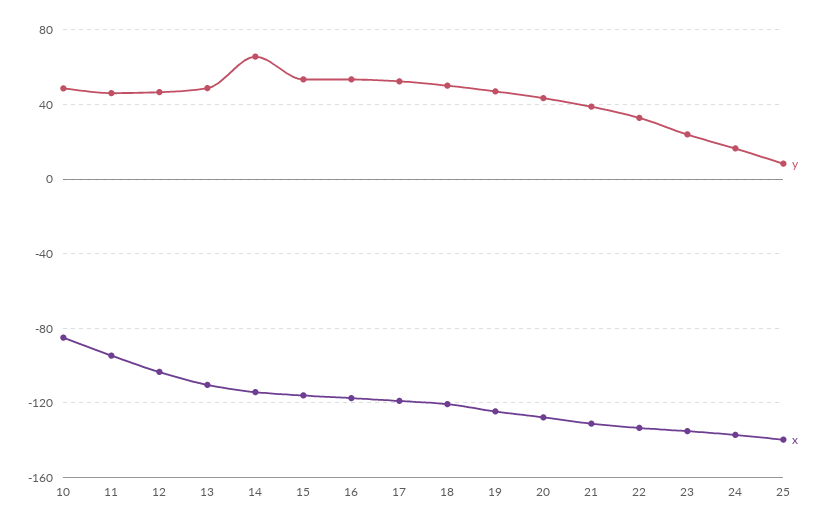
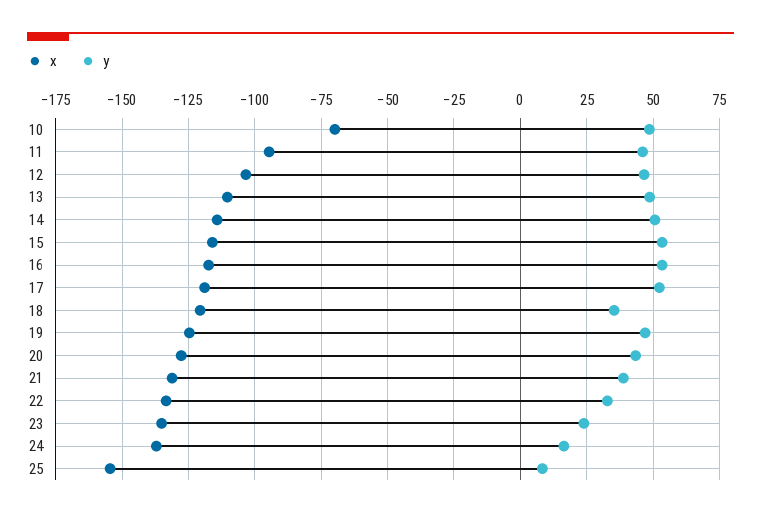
  {
    "y": {
      "10": 47.5,
      "11": 45,
      "12": 47.5,
      "13": 47.5,
-     "14": 65,
+     "14": 50,
      "15": 52.5,
      "16": 52.5,
      "17": 52.5,
-     "18": 50,
+     "18": 35,
      "19": 47.5,
      "20": 42.5,
      "21": 40,
      "22": 32.5,
      "23": 25,
      "24": 17.5,
      "25": 7.5
    },
    "x": {
-     "10": -85,
+     "10": -70,
      "11": -95,
      "12": -102.5,
      "13": -110,
      "14": -115,
      "15": -115,
      "16": -117.5,
      "17": -120,
      "18": -120,
      "19": -125,
      "20": -127.5,
      "21": -130,
      "22": -132.5,
      "23": -135,
      "24": -137.5,
-     "25": -140
+     "25": -155
    }
  }

